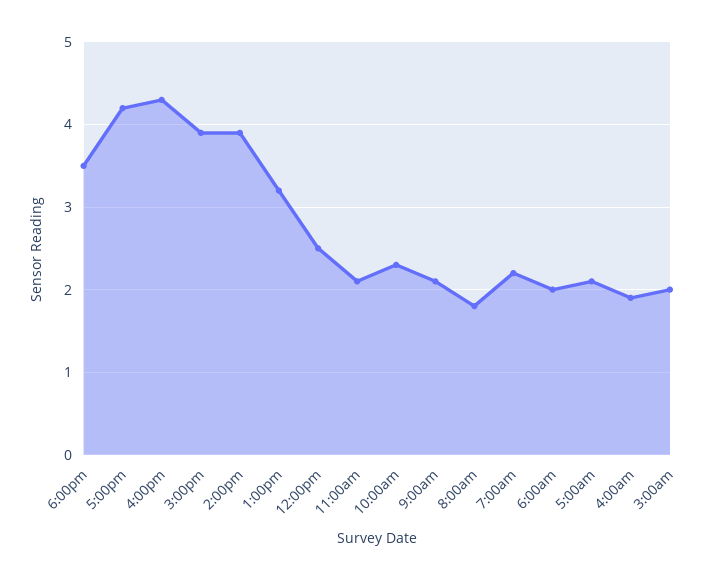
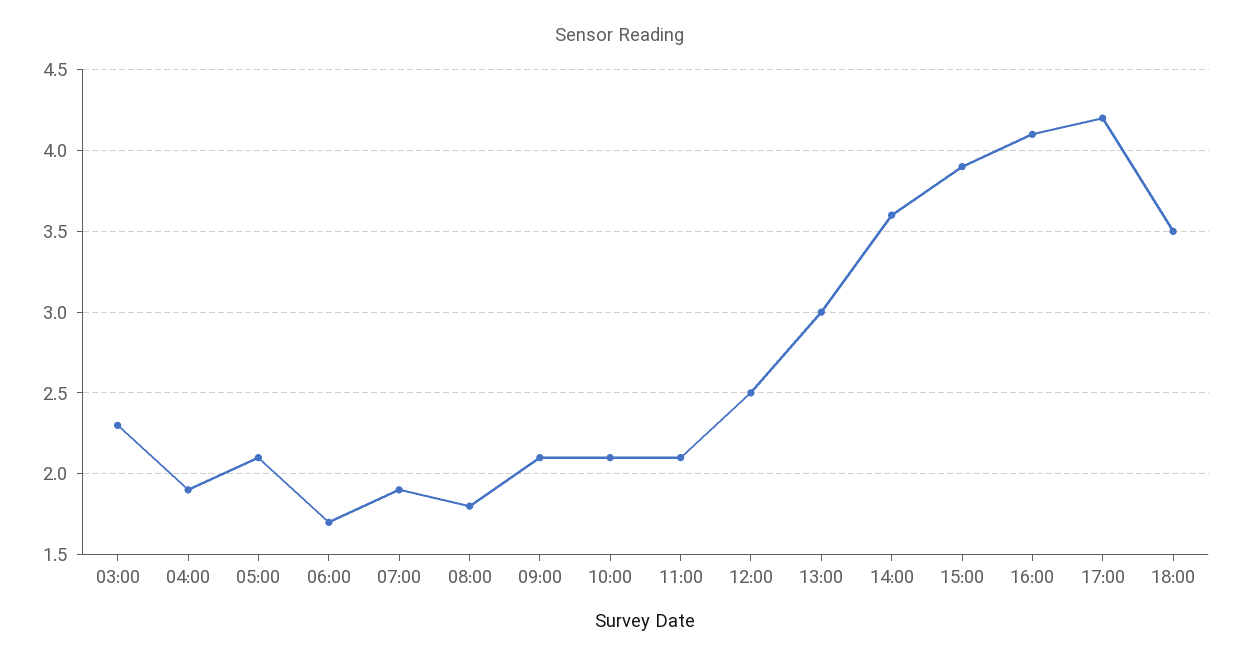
  {
    "6:00pm": 3.5,
    "5:00pm": 4.2,
-   "4:00pm": 4.3,
+   "4:00pm": 4.1,
    "3:00pm": 3.9,
-   "2:00pm": 3.9,
+   "2:00pm": 3.6,
-   "1:00pm": 3.2,
+   "1:00pm": 3,
    "12:00pm": 2.5,
    "11:00am": 2.1,
-   "10:00am": 2.3,
+   "10:00am": 2.1,
    "9:00am": 2.1,
    "8:00am": 1.8,
-   "7:00am": 2.2,
+   "7:00am": 1.9,
-   "6:00am": 2,
+   "6:00am": 1.7,
    "5:00am": 2.1,
    "4:00am": 1.9,
-   "3:00am": 2
+   "3:00am": 2.3
  }

